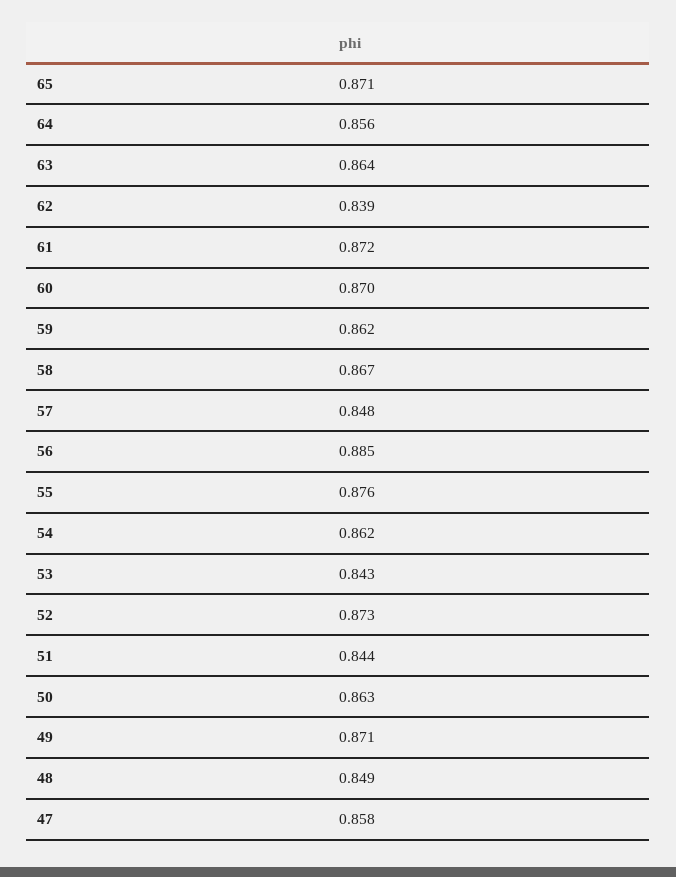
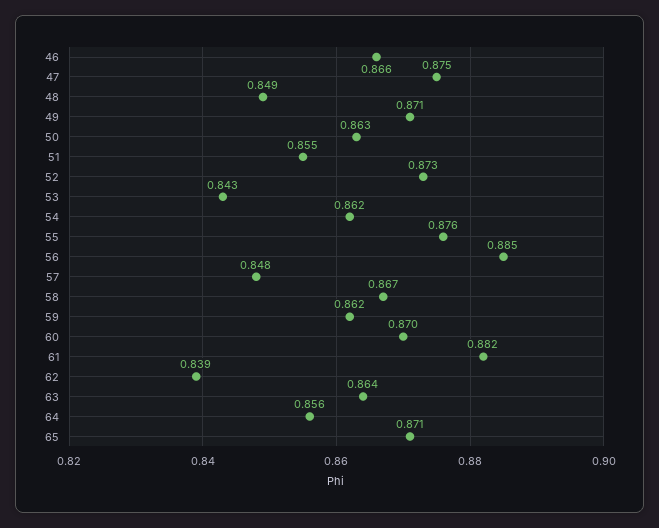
  {
    "65": 0.871,
    "64": 0.856,
    "63": 0.864,
    "62": 0.839,
-   "61": 0.872,
+   "61": 0.882,
    "60": 0.87,
    "59": 0.862,
    "58": 0.867,
    "57": 0.848,
    "56": 0.885,
    "55": 0.876,
    "54": 0.862,
    "53": 0.843,
    "52": 0.873,
-   "51": 0.844,
+   "51": 0.855,
    "50": 0.863,
    "49": 0.871,
    "48": 0.849,
-   "47": 0.858
+   "47": 0.875,
+   "46": 0.866
  }

